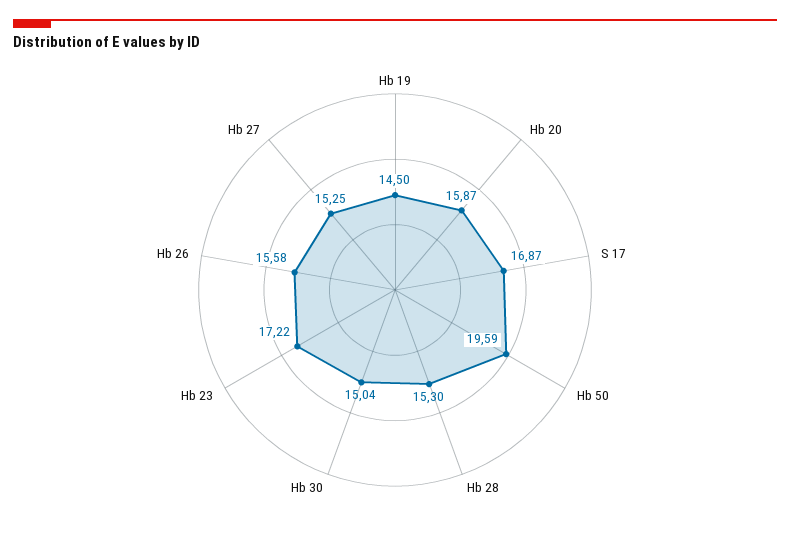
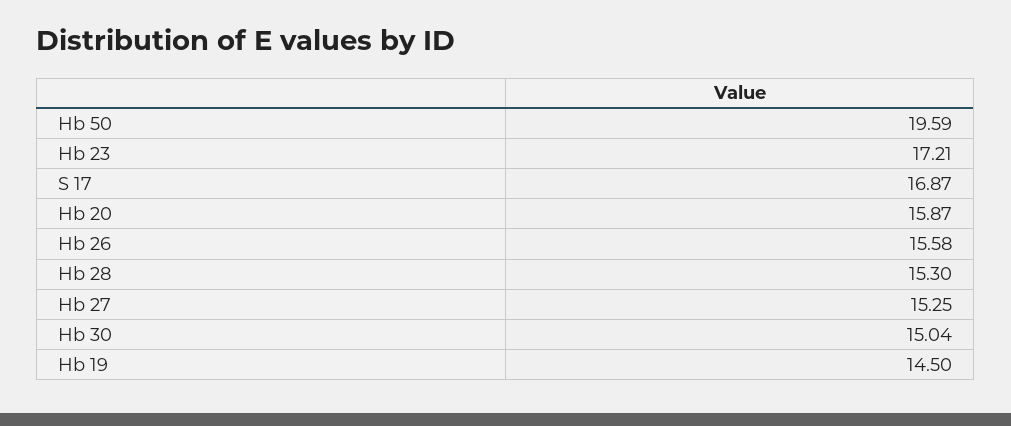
  {
    "Hb 19": 14.5,
    "Hb 20": 15.87,
    "S 17": 16.87,
    "Hb 50": 19.59,
    "Hb 28": 15.3,
    "Hb 30": 15.04,
-   "Hb 23": 17.22,
+   "Hb 23": 17.21,
    "Hb 26": 15.58,
    "Hb 27": 15.25
  }

